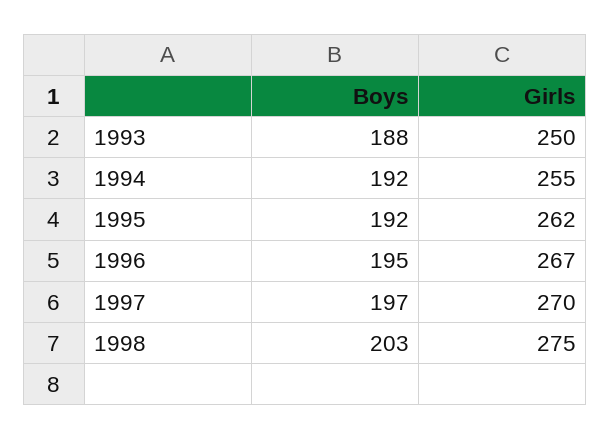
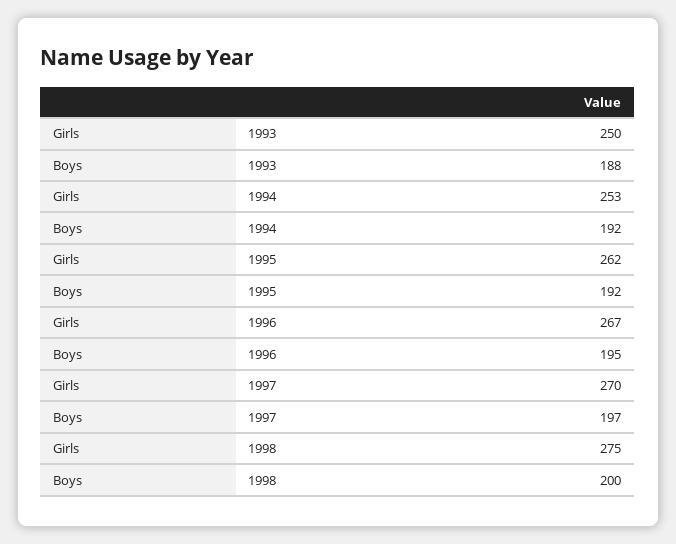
  {
    "Boys": {
      "1993": 188,
      "1994": 192,
      "1995": 192,
      "1996": 195,
      "1997": 197,
-     "1998": 203
+     "1998": 200
    },
    "Girls": {
      "1993": 250,
-     "1994": 255,
+     "1994": 253,
      "1995": 262,
      "1996": 267,
      "1997": 270,
      "1998": 275
    }
  }

